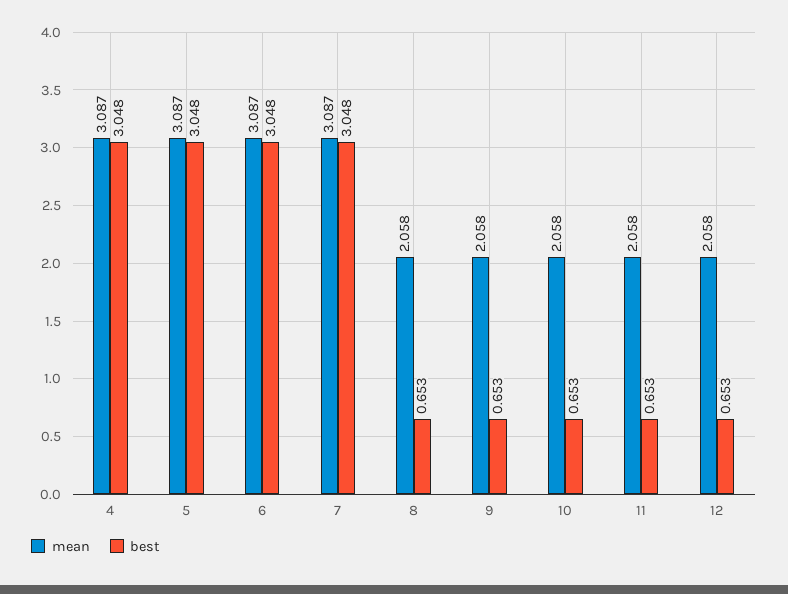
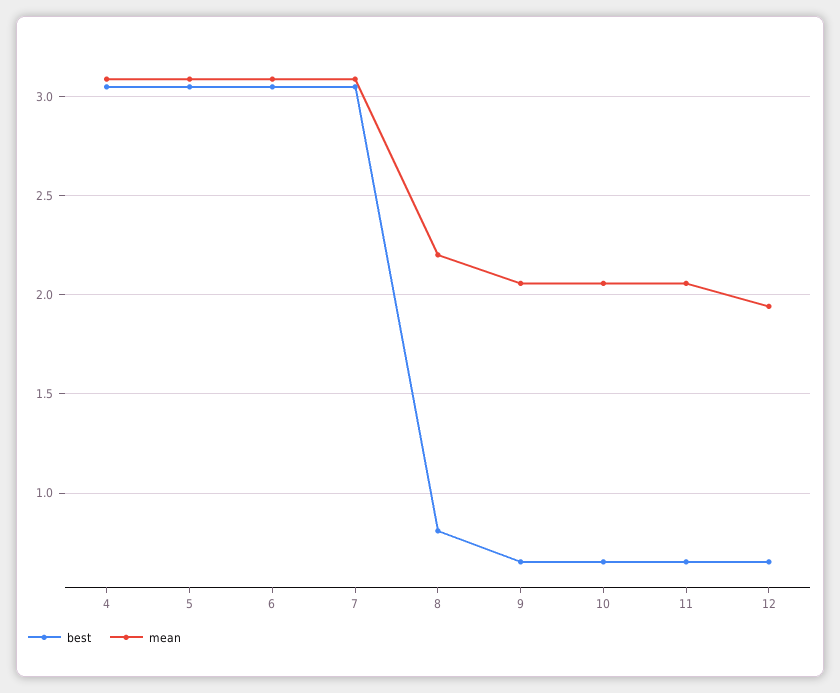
  {
    "mean": {
      "4": 3.087,
      "5": 3.087,
      "6": 3.087,
      "7": 3.087,
-     "8": 2.058,
+     "8": 2.2,
      "9": 2.058,
      "10": 2.058,
      "11": 2.058,
-     "12": 2.058
+     "12": 1.95
    },
    "best": {
      "4": 3.048,
      "5": 3.048,
      "6": 3.048,
      "7": 3.048,
-     "8": 0.653,
+     "8": 0.8,
      "9": 0.653,
      "10": 0.653,
      "11": 0.653,
      "12": 0.653
    }
  }

